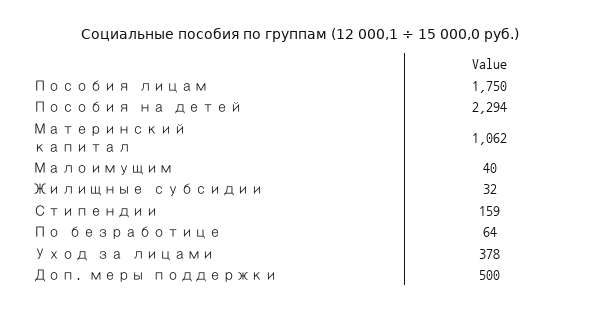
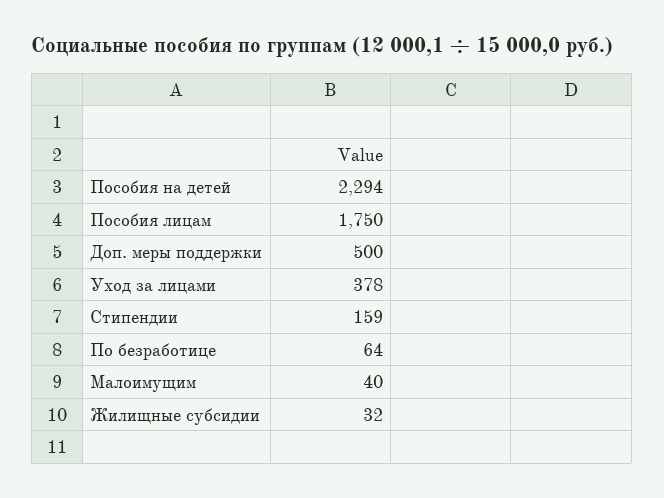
  {
    "Пособия лицам": 1750,
    "Пособия на детей": 2294,
-   "Материнский капитал": 1062,
    "Малоимущим": 40,
    "Жилищные субсидии": 32,
    "Стипендии": 159,
    "По безработице": 64,
    "Уход за лицами": 378,
    "Доп. меры поддержки": 500
  }

